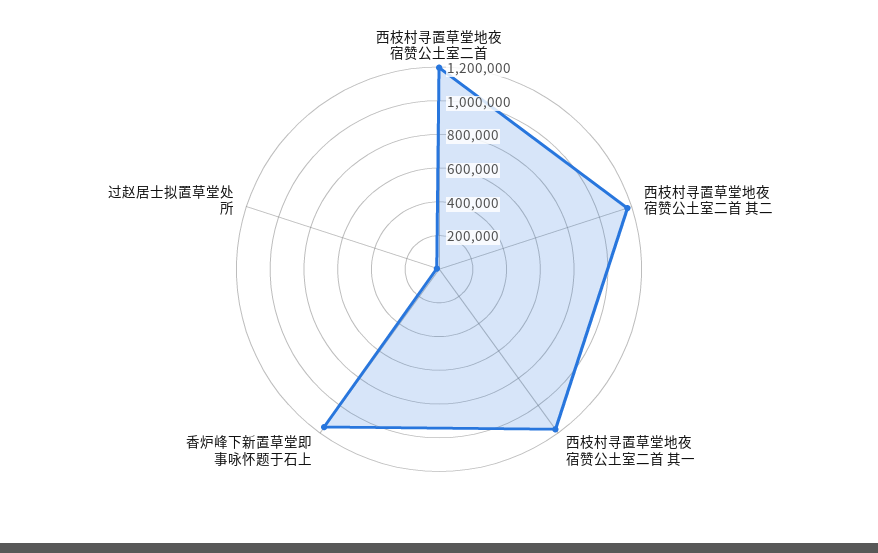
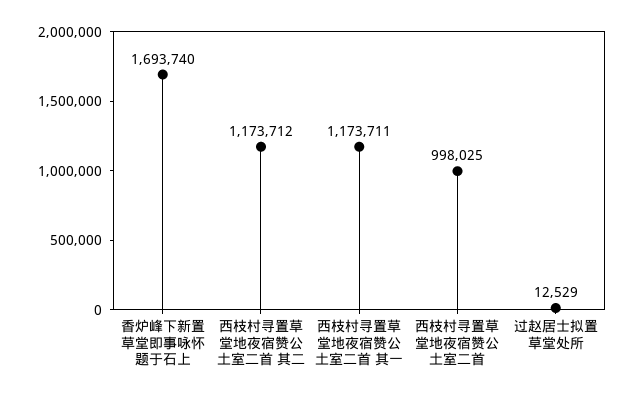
  {
-   "西枝村寻置草堂地夜宿赞公土室二首": 1200000,
+   "西枝村寻置草堂地夜宿赞公土室二首": 998025,
    "西枝村寻置草堂地夜宿赞公土室二首 其二": 1173712,
    "西枝村寻置草堂地夜宿赞公土室二首 其一": 1173711,
-   "香炉峰下新置草堂即事咏怀题于石上": 1150000,
+   "香炉峰下新置草堂即事咏怀题于石上": 1693740,
    "过赵居士拟置草堂处所": 12529
  }

